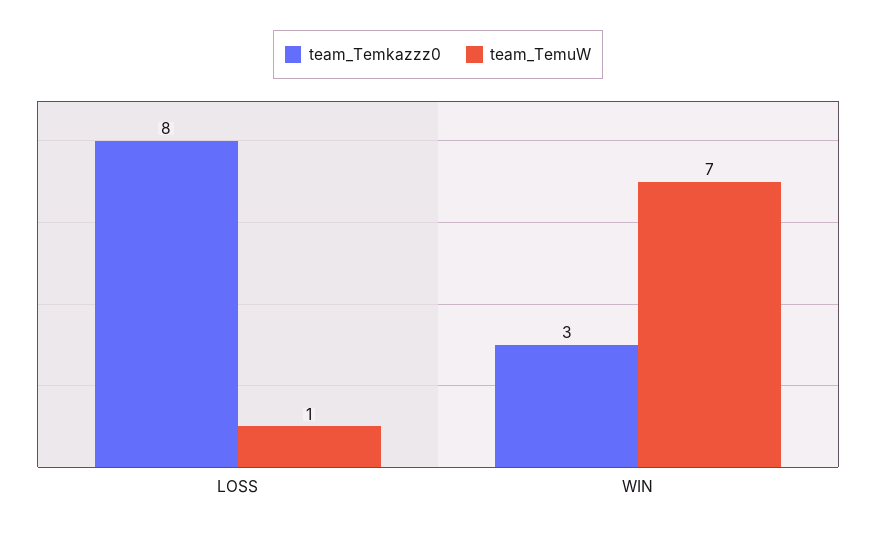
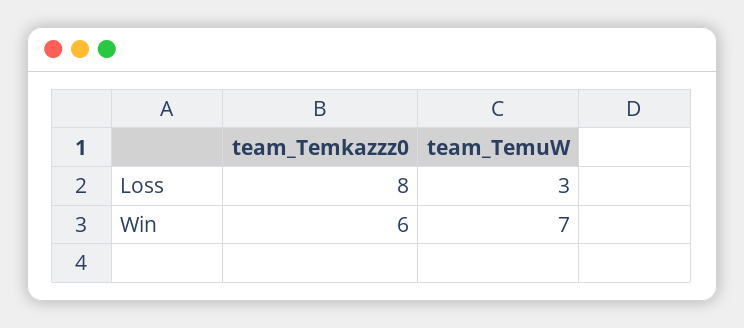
  {
    "team_Temkazzz0": {
      "LOSS": 8,
-     "WIN": 3
+     "WIN": 6
    },
    "team_TemuW": {
-     "LOSS": 1,
+     "LOSS": 3,
      "WIN": 7
    }
  }

